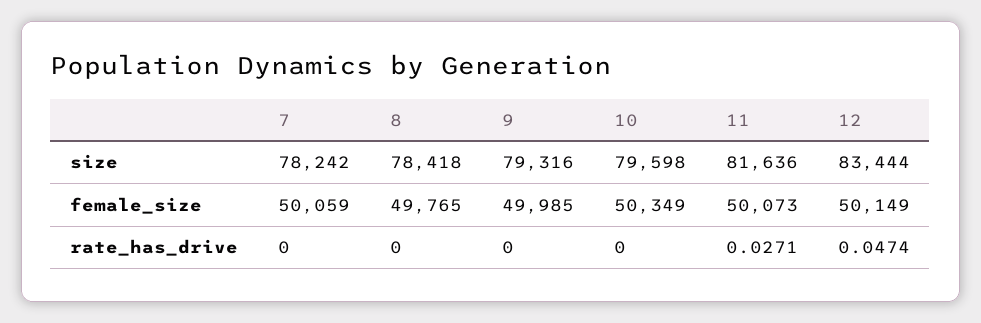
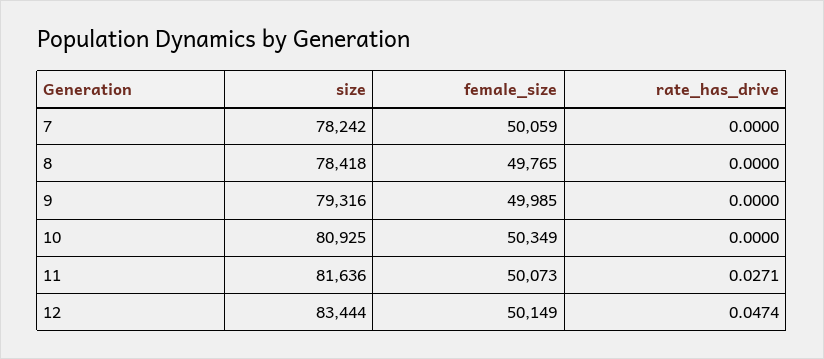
  {
    "7": {
      "size": 78242,
      "female_size": 50059,
      "rate_has_drive": 0
    },
    "8": {
      "size": 78418,
      "female_size": 49765,
      "rate_has_drive": 0
    },
    "9": {
      "size": 79316,
      "female_size": 49985,
      "rate_has_drive": 0
    },
    "10": {
-     "size": 79598,
+     "size": 80925,
      "female_size": 50349,
      "rate_has_drive": 0
    },
    "11": {
      "size": 81636,
      "female_size": 50073,
      "rate_has_drive": 0.0271
    },
    "12": {
      "size": 83444,
      "female_size": 50149,
      "rate_has_drive": 0.0474
    }
  }

